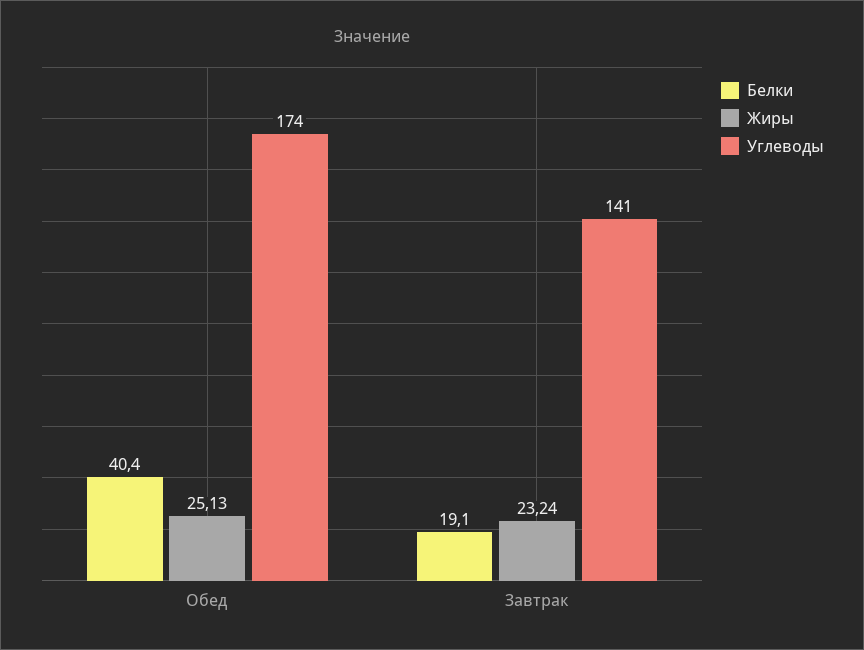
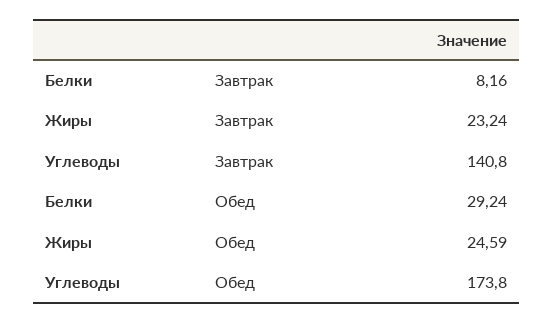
  {
    "Белки": {
-     "Обед": 40.4,
+     "Обед": 29.24,
-     "Завтрак": 19.1
+     "Завтрак": 8.16
    },
    "Жиры": {
-     "Обед": 25.13,
+     "Обед": 24.59,
      "Завтрак": 23.24
    },
    "Углеводы": {
      "Обед": 173.8,
      "Завтрак": 140.8
    }
  }

